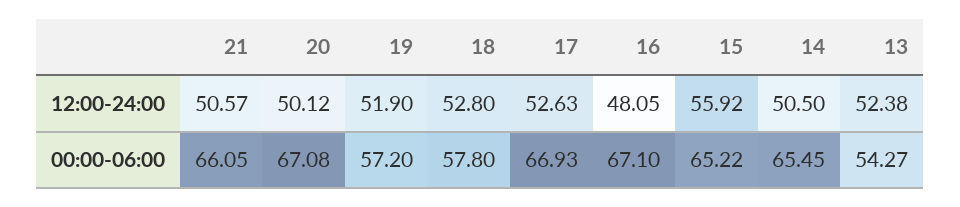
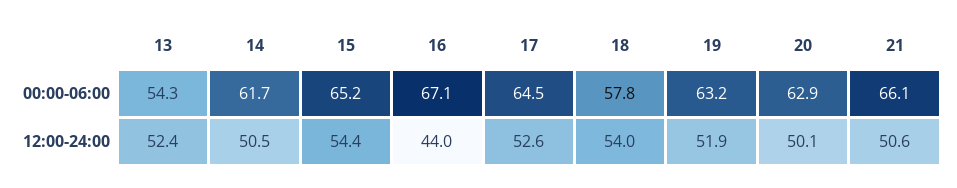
  {
    "21": {
      "12:00-24:00": 50.57,
      "00:00-06:00": 66.05
    },
    "20": {
      "12:00-24:00": 50.12,
-     "00:00-06:00": 67.08
+     "00:00-06:00": 62.9
    },
    "19": {
      "12:00-24:00": 51.9,
-     "00:00-06:00": 57.2
+     "00:00-06:00": 63.2
    },
    "18": {
-     "12:00-24:00": 52.8,
+     "12:00-24:00": 54,
      "00:00-06:00": 57.8
    },
    "17": {
      "12:00-24:00": 52.63,
-     "00:00-06:00": 66.93
+     "00:00-06:00": 64.5
    },
    "16": {
-     "12:00-24:00": 48.05,
+     "12:00-24:00": 44,
      "00:00-06:00": 67.1
    },
    "15": {
-     "12:00-24:00": 55.92,
+     "12:00-24:00": 54.4,
      "00:00-06:00": 65.22
    },
    "14": {
      "12:00-24:00": 50.5,
-     "00:00-06:00": 65.45
+     "00:00-06:00": 61.7
    },
    "13": {
      "12:00-24:00": 52.38,
      "00:00-06:00": 54.27
    }
  }

